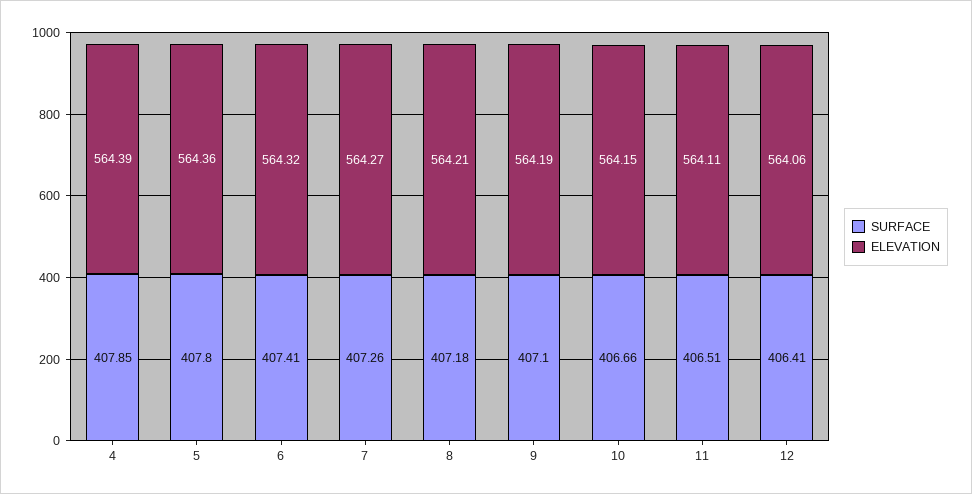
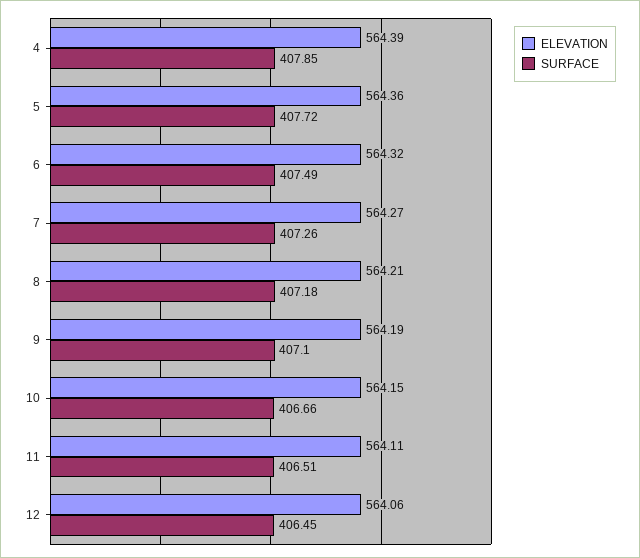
  {
    "SURFACE": {
      "4": 407.85,
-     "5": 407.8,
+     "5": 407.72,
-     "6": 407.41,
+     "6": 407.49,
      "7": 407.26,
      "8": 407.18,
      "9": 407.1,
      "10": 406.66,
      "11": 406.51,
-     "12": 406.41
+     "12": 406.45
    },
    "ELEVATION": {
      "4": 564.39,
      "5": 564.36,
      "6": 564.32,
      "7": 564.27,
      "8": 564.21,
      "9": 564.19,
      "10": 564.15,
      "11": 564.11,
      "12": 564.06
    }
  }

